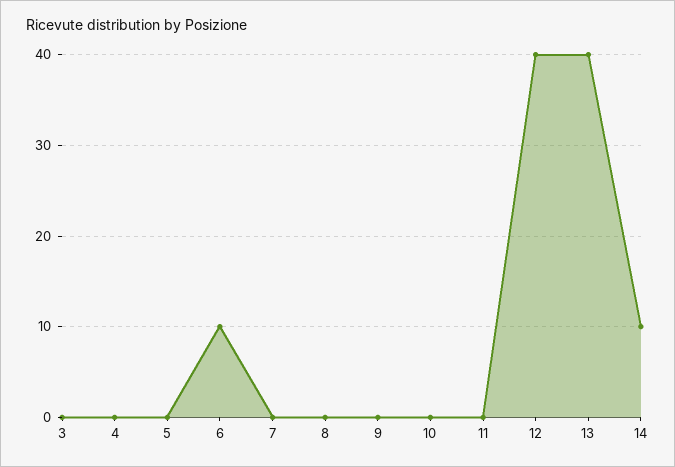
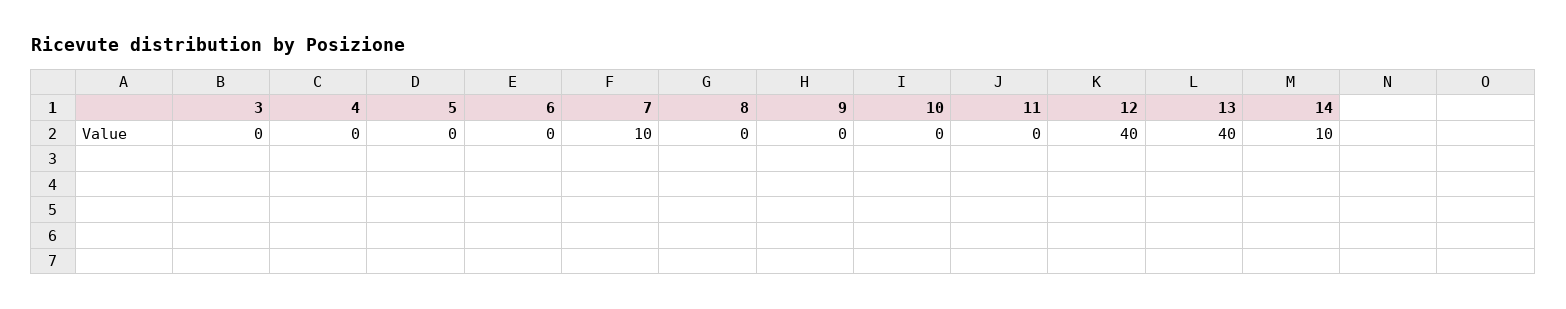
  {
    "3": 0,
    "4": 0,
    "5": 0,
-   "6": 10,
+   "6": 0,
-   "7": 0,
+   "7": 10,
    "8": 0,
    "9": 0,
    "10": 0,
    "11": 0,
    "12": 40,
    "13": 40,
    "14": 10
  }

